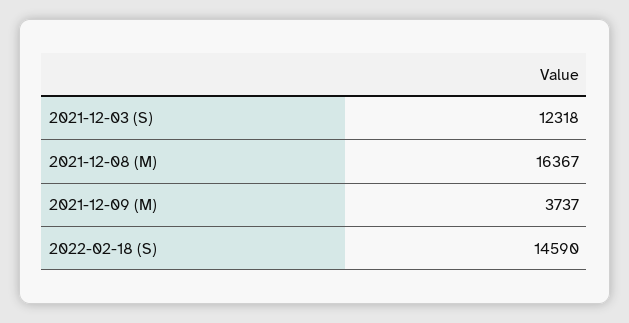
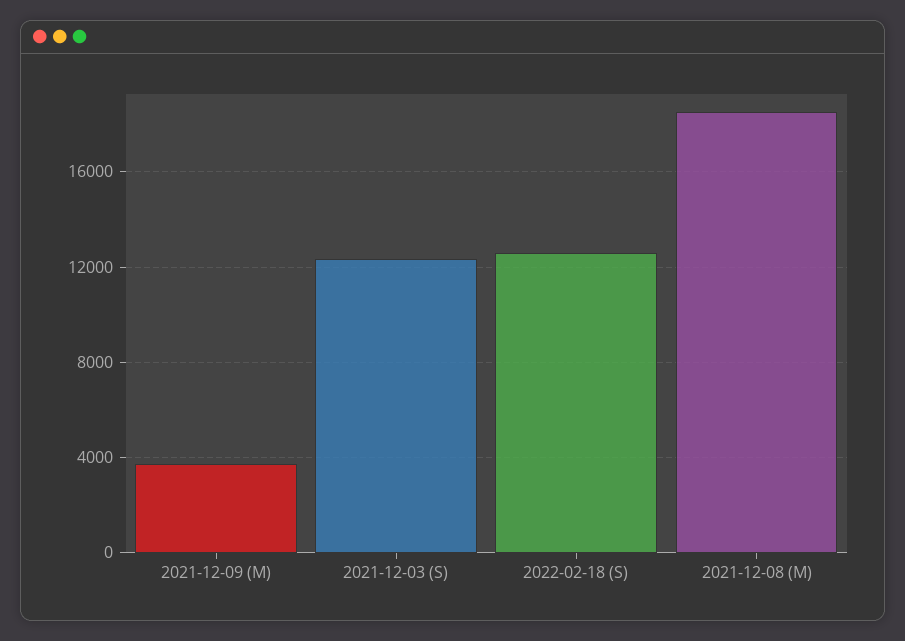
  {
    "2021-12-03 (S)": 12318,
-   "2021-12-08 (M)": 16367,
+   "2021-12-08 (M)": 18500,
    "2021-12-09 (M)": 3737,
-   "2022-02-18 (S)": 14590
+   "2022-02-18 (S)": 12500
  }

